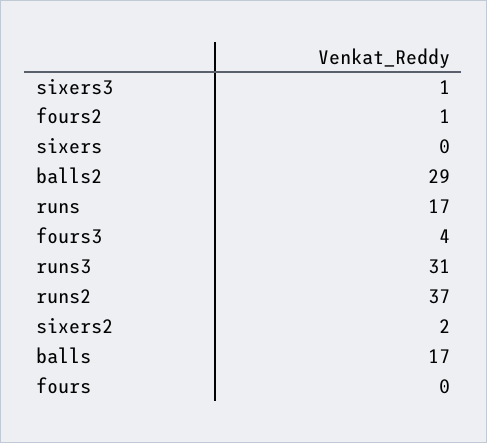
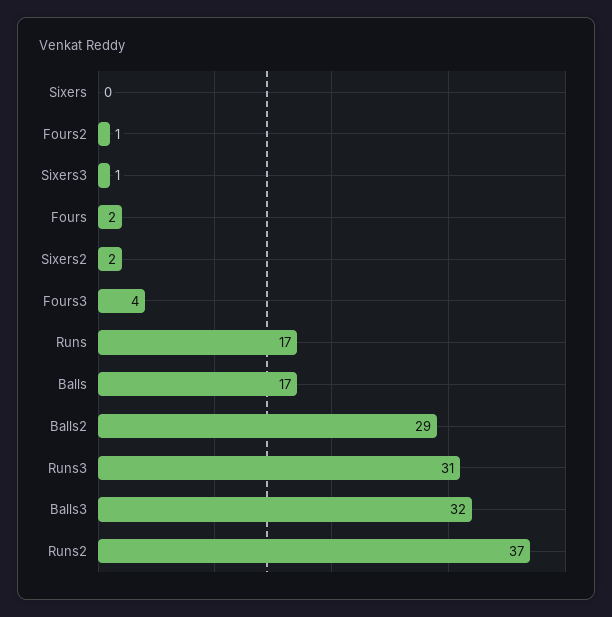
  {
    "sixers3": 1,
    "fours2": 1,
    "sixers": 0,
    "balls2": 29,
    "runs": 17,
    "fours3": 4,
    "runs3": 31,
    "runs2": 37,
    "sixers2": 2,
    "balls": 17,
-   "fours": 0
+   "fours": 2,
+   "Balls3": 32
  }

